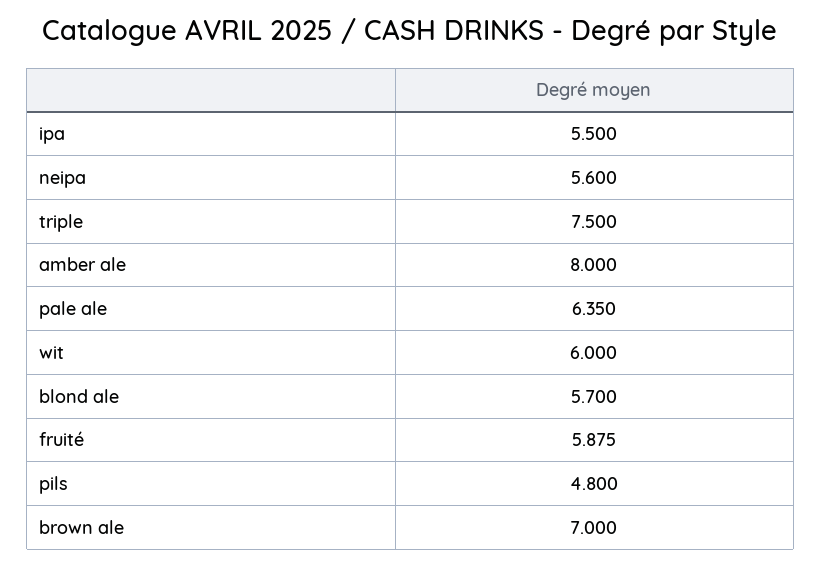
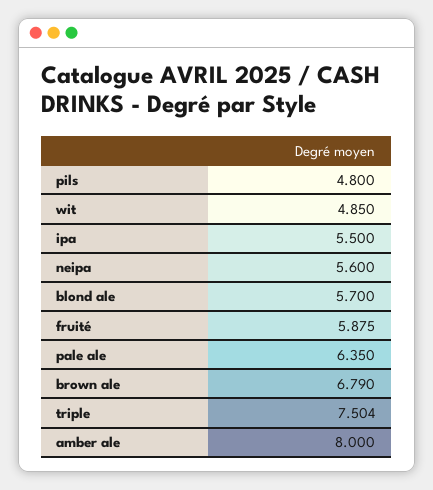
  {
    "ipa": 5.5,
    "neipa": 5.6,
-   "triple": 7.5,
+   "triple": 7.504,
    "amber ale": 8,
    "pale ale": 6.35,
-   "wit": 6,
+   "wit": 4.85,
    "blond ale": 5.7,
    "fruité": 5.875,
    "pils": 4.8,
-   "brown ale": 7
+   "brown ale": 6.79
  }

